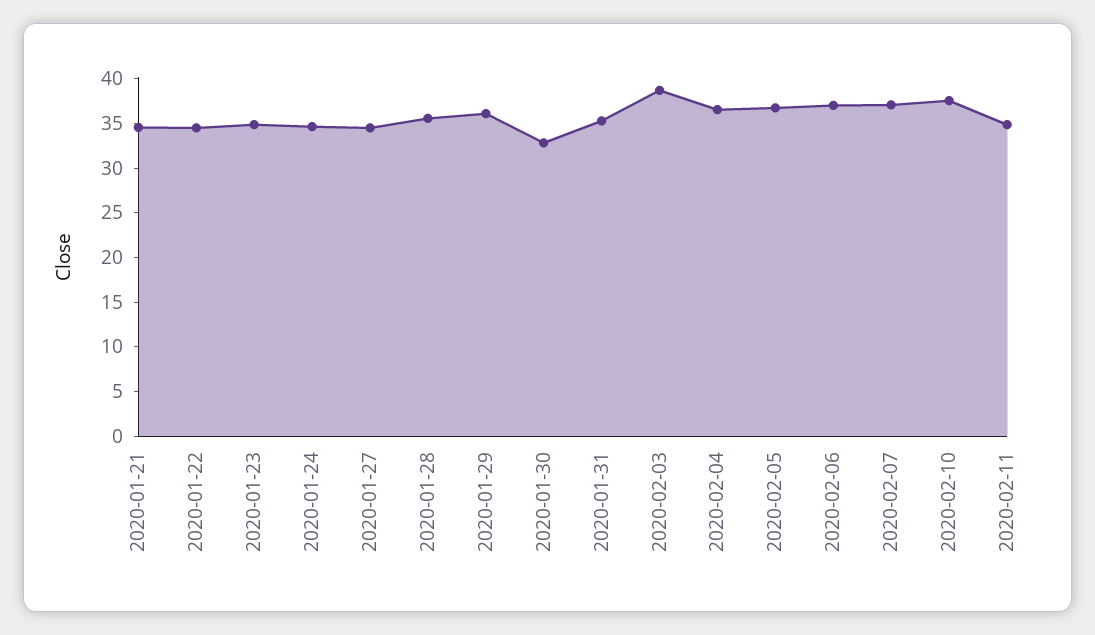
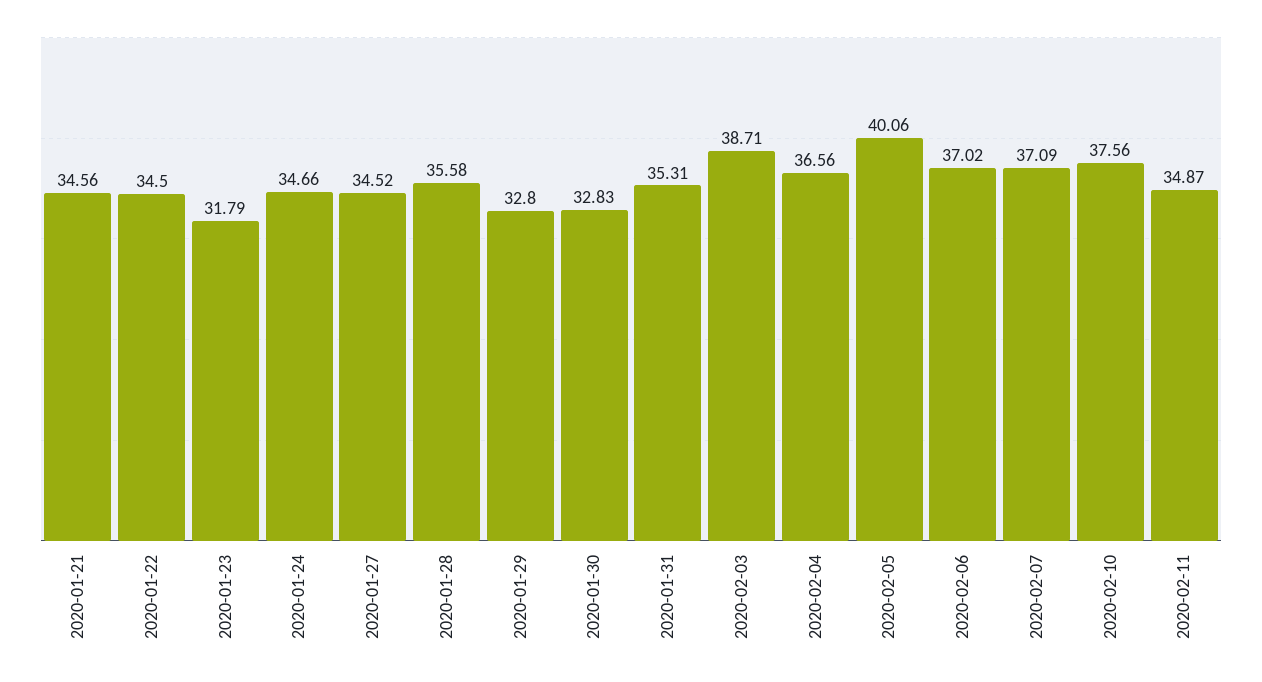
  {
    "2020-01-21": 34.56,
    "2020-01-22": 34.5,
-   "2020-01-23": 35,
+   "2020-01-23": 31.79,
    "2020-01-24": 34.66,
    "2020-01-27": 34.52,
    "2020-01-28": 35.58,
-   "2020-01-29": 36,
+   "2020-01-29": 32.8,
    "2020-01-30": 32.83,
    "2020-01-31": 35.31,
    "2020-02-03": 38.71,
    "2020-02-04": 36.56,
-   "2020-02-05": 37,
+   "2020-02-05": 40.06,
    "2020-02-06": 37.02,
    "2020-02-07": 37.09,
    "2020-02-10": 37.56,
    "2020-02-11": 34.87
  }

